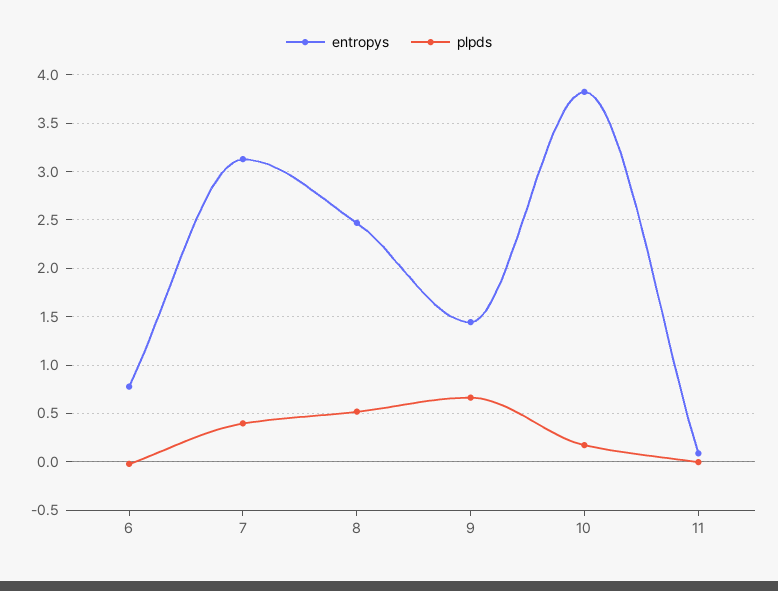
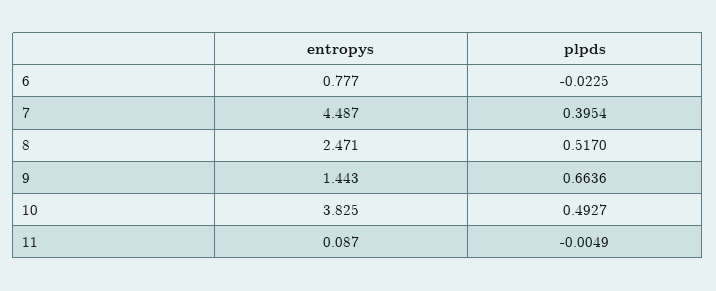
  {
    "entropys": {
      "6": 0.777,
-     "7": 3.1,
+     "7": 4.487,
      "8": 2.471,
      "9": 1.443,
      "10": 3.825,
      "11": 0.087
    },
    "plpds": {
      "6": -0.0225,
      "7": 0.3954,
      "8": 0.517,
      "9": 0.6636,
-     "10": 0.2,
+     "10": 0.4927,
      "11": -0.0049
    }
  }

